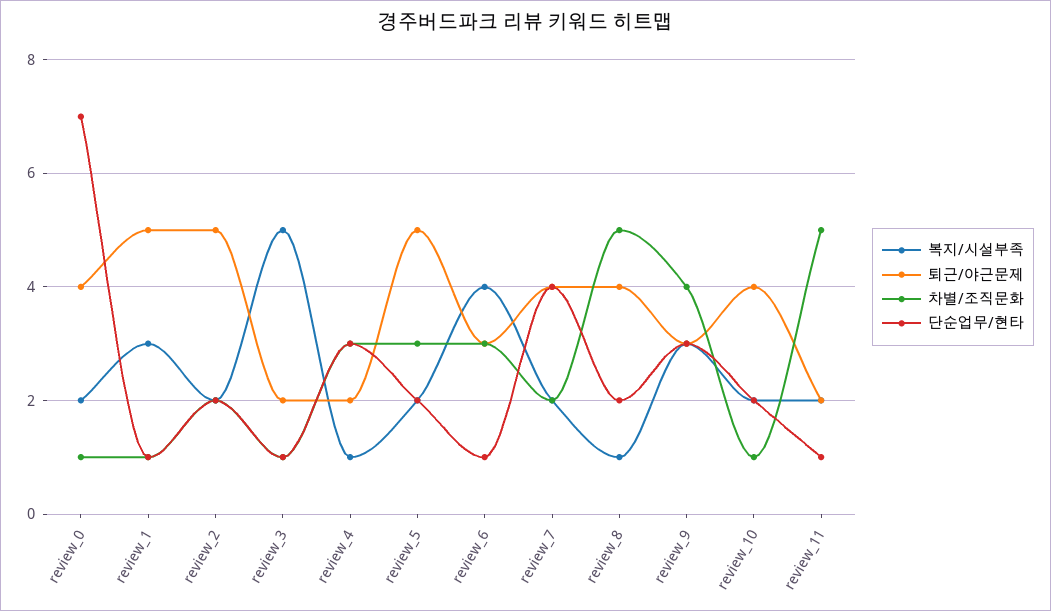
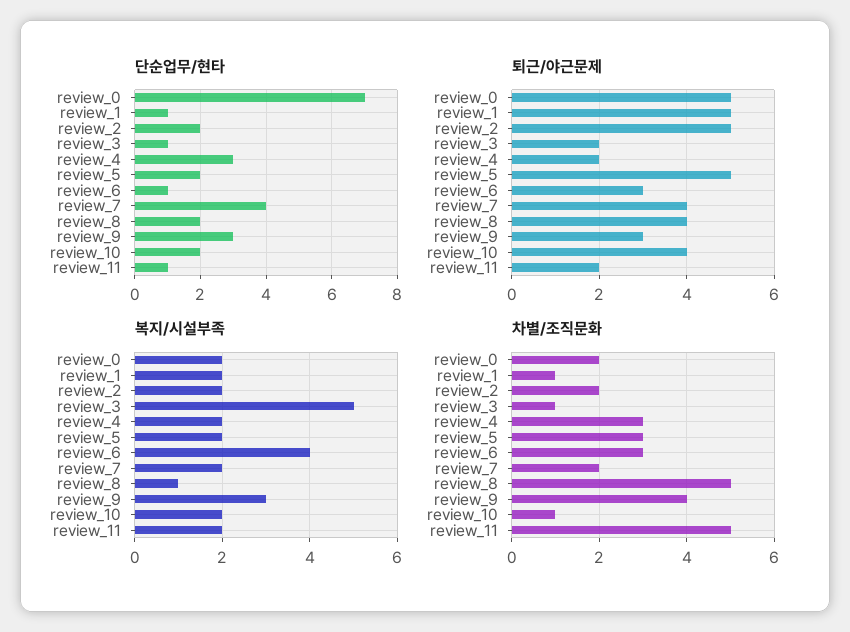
  {
    "복지/시설부족": {
      "review_0": 2,
-     "review_1": 3,
+     "review_1": 2,
      "review_2": 2,
      "review_3": 5,
-     "review_4": 1,
+     "review_4": 2,
      "review_5": 2,
      "review_6": 4,
      "review_7": 2,
      "review_8": 1,
      "review_9": 3,
      "review_10": 2,
      "review_11": 2
    },
    "퇴근/야근문제": {
-     "review_0": 4,
+     "review_0": 5,
      "review_1": 5,
      "review_2": 5,
      "review_3": 2,
      "review_4": 2,
      "review_5": 5,
      "review_6": 3,
      "review_7": 4,
      "review_8": 4,
      "review_9": 3,
      "review_10": 4,
      "review_11": 2
    },
    "차별/조직문화": {
-     "review_0": 1,
+     "review_0": 2,
      "review_1": 1,
      "review_2": 2,
      "review_3": 1,
      "review_4": 3,
      "review_5": 3,
      "review_6": 3,
      "review_7": 2,
      "review_8": 5,
      "review_9": 4,
      "review_10": 1,
      "review_11": 5
    },
    "단순업무/현타": {
      "review_0": 7,
      "review_1": 1,
      "review_2": 2,
      "review_3": 1,
      "review_4": 3,
      "review_5": 2,
      "review_6": 1,
      "review_7": 4,
      "review_8": 2,
      "review_9": 3,
      "review_10": 2,
      "review_11": 1
    }
  }

